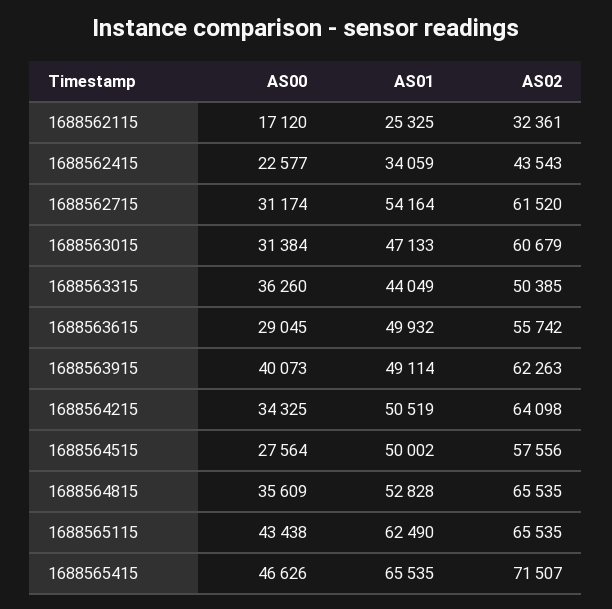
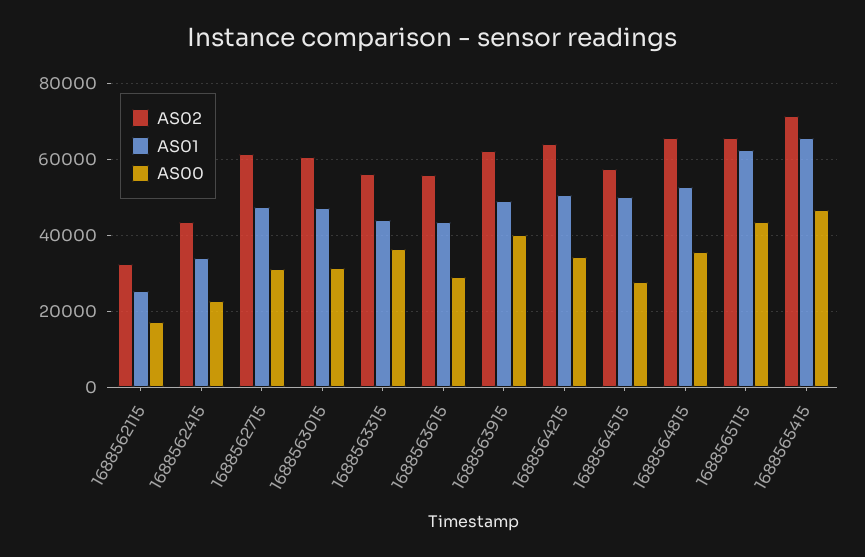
  {
    "AS00": {
      "1688562115": 17120,
      "1688562415": 22577,
      "1688562715": 31174,
      "1688563015": 31384,
      "1688563315": 36260,
      "1688563615": 29045,
      "1688563915": 40073,
      "1688564215": 34325,
      "1688564515": 27564,
      "1688564815": 35609,
      "1688565115": 43438,
      "1688565415": 46626
    },
    "AS01": {
      "1688562115": 25325,
      "1688562415": 34059,
-     "1688562715": 54164,
+     "1688562715": 48000,
      "1688563015": 47133,
      "1688563315": 44049,
-     "1688563615": 49932,
+     "1688563615": 44000,
      "1688563915": 49114,
      "1688564215": 50519,
      "1688564515": 50002,
      "1688564815": 52828,
      "1688565115": 62490,
      "1688565415": 65535
    },
    "AS02": {
      "1688562115": 32361,
      "1688562415": 43543,
      "1688562715": 61520,
      "1688563015": 60679,
-     "1688563315": 50385,
+     "1688563315": 56000,
      "1688563615": 55742,
      "1688563915": 62263,
      "1688564215": 64098,
      "1688564515": 57556,
      "1688564815": 65535,
      "1688565115": 65535,
      "1688565415": 71507
    }
  }

